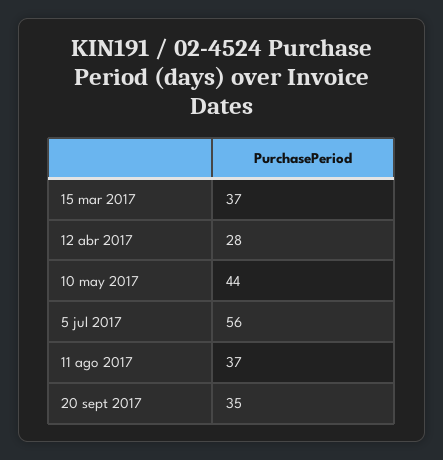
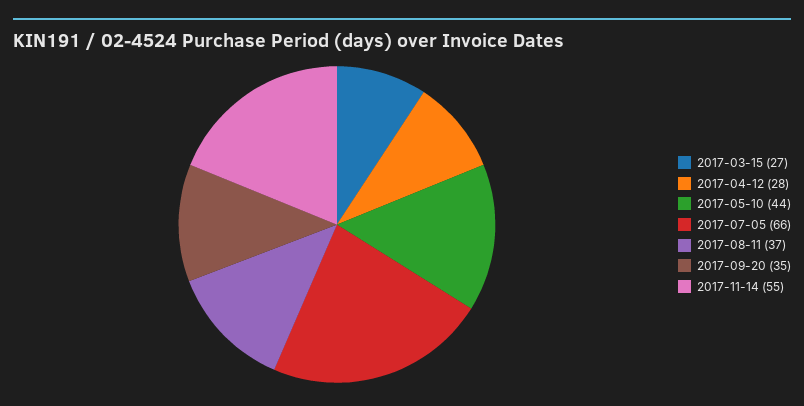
  {
-   "15 mar 2017": 37,
+   "15 mar 2017": 27,
    "12 abr 2017": 28,
    "10 may 2017": 44,
-   "5 jul 2017": 56,
+   "5 jul 2017": 66,
    "11 ago 2017": 37,
-   "20 sept 2017": 35
+   "20 sept 2017": 35,
+   "2017-11-14": 55
  }

